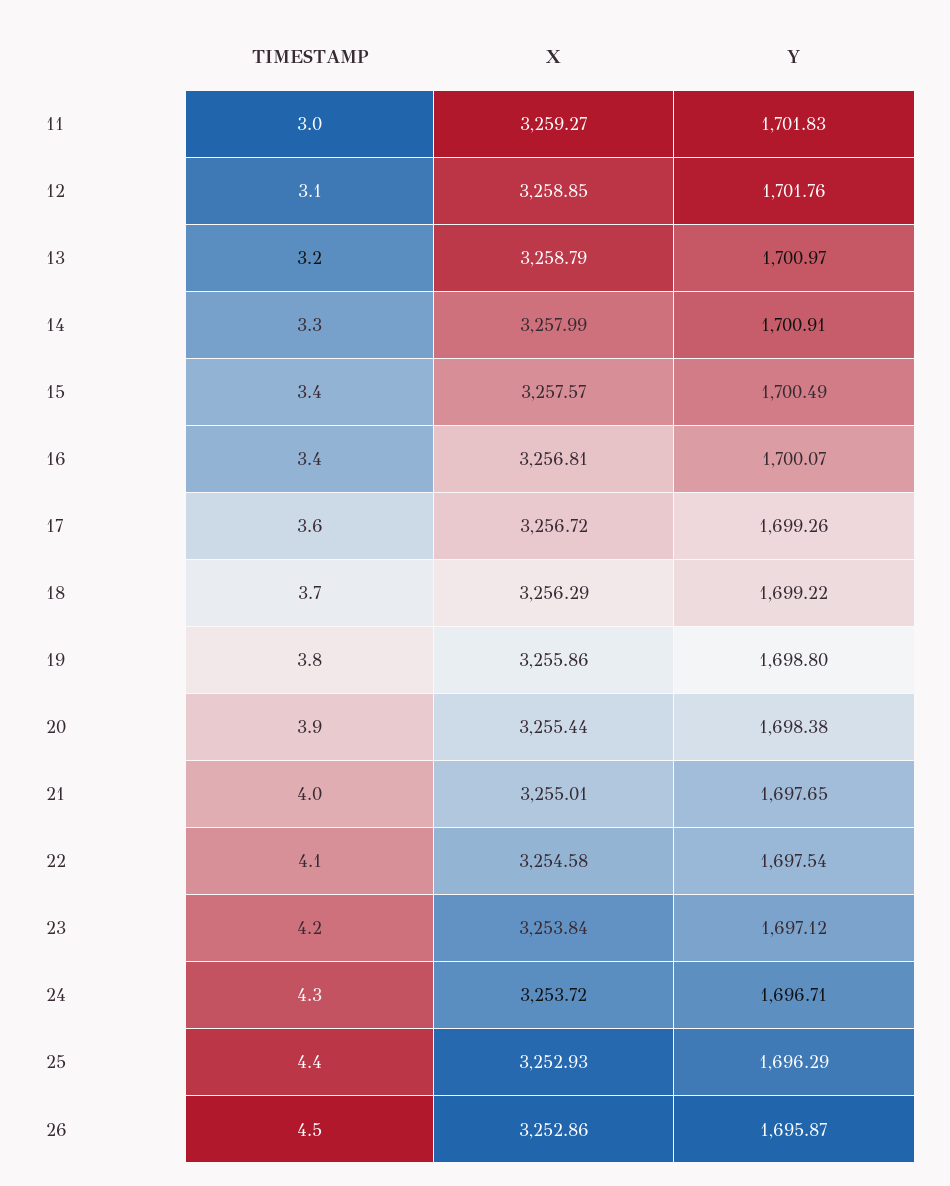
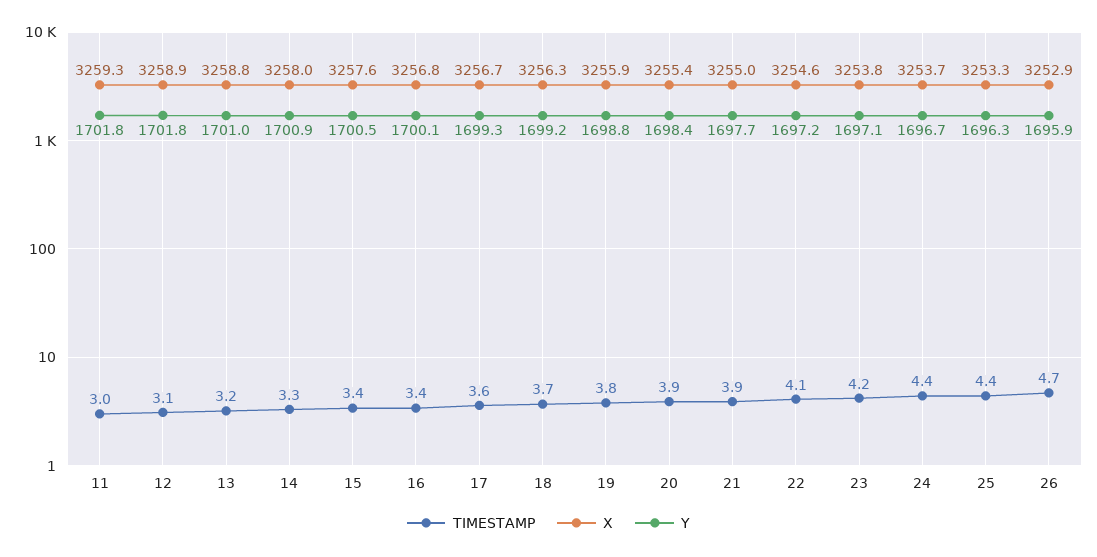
  {
    "TIMESTAMP": {
      "11": 3,
      "12": 3.1,
      "13": 3.2,
      "14": 3.3,
      "15": 3.4,
      "16": 3.4,
      "17": 3.6,
      "18": 3.7,
      "19": 3.8,
      "20": 3.9,
-     "21": 4,
+     "21": 3.9,
      "22": 4.1,
      "23": 4.2,
-     "24": 4.3,
+     "24": 4.4,
      "25": 4.4,
-     "26": 4.5
+     "26": 4.7
    },
    "X": {
      "11": 3259.27,
      "12": 3258.85,
      "13": 3258.79,
      "14": 3257.99,
      "15": 3257.57,
      "16": 3256.81,
      "17": 3256.72,
      "18": 3256.29,
      "19": 3255.86,
      "20": 3255.44,
      "21": 3255.01,
      "22": 3254.58,
      "23": 3253.84,
      "24": 3253.72,
-     "25": 3252.93,
+     "25": 3253.3,
      "26": 3252.86
    },
    "Y": {
      "11": 1701.83,
      "12": 1701.76,
      "13": 1700.97,
      "14": 1700.91,
      "15": 1700.49,
      "16": 1700.07,
      "17": 1699.26,
      "18": 1699.22,
      "19": 1698.8,
      "20": 1698.38,
      "21": 1697.65,
-     "22": 1697.54,
+     "22": 1697.2,
      "23": 1697.12,
      "24": 1696.71,
      "25": 1696.29,
      "26": 1695.87
    }
  }

